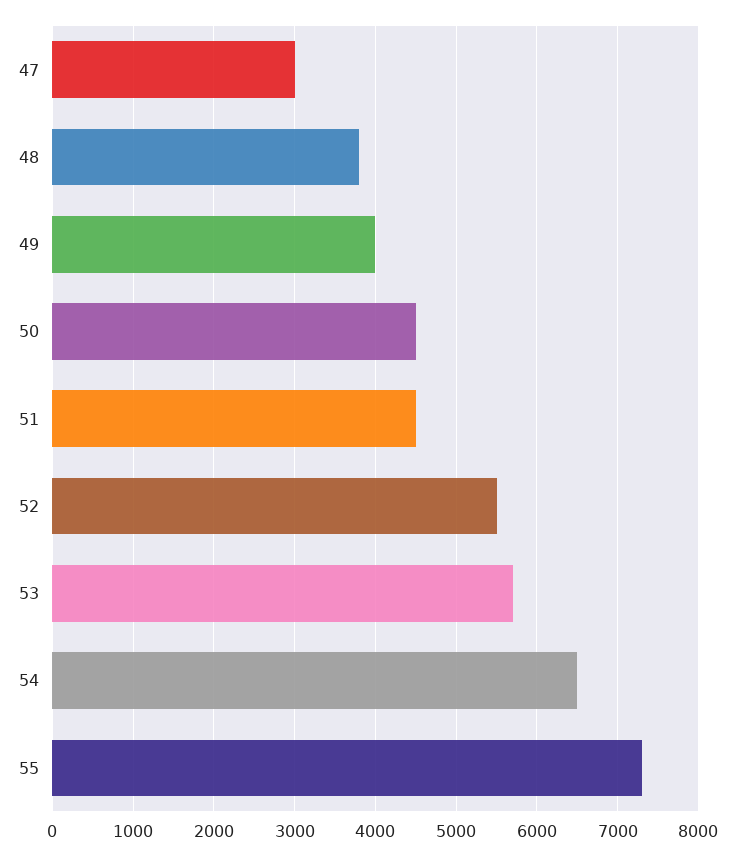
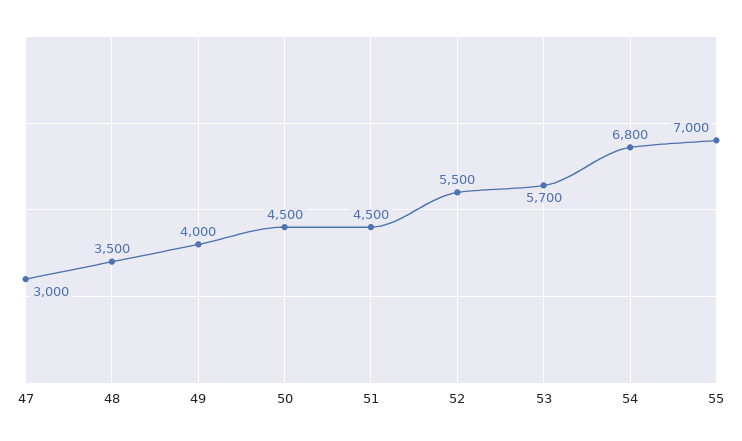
  {
    "47": 3000,
-   "48": 3800,
+   "48": 3500,
    "49": 4000,
    "50": 4500,
    "51": 4500,
    "52": 5500,
    "53": 5700,
-   "54": 6500,
+   "54": 6800,
-   "55": 7300
+   "55": 7000
  }

